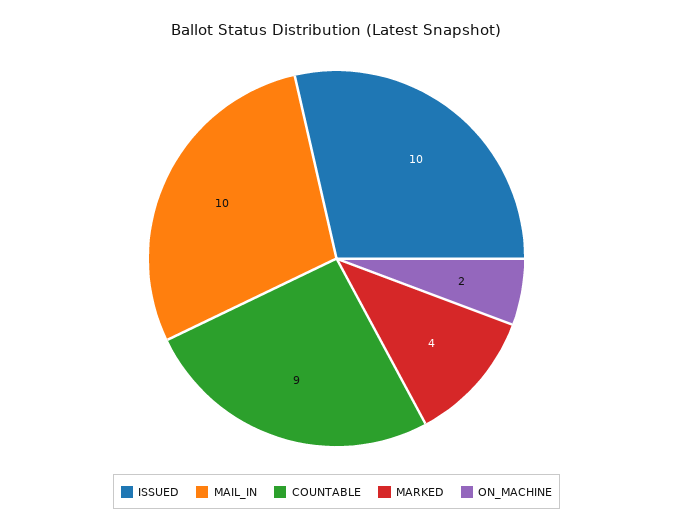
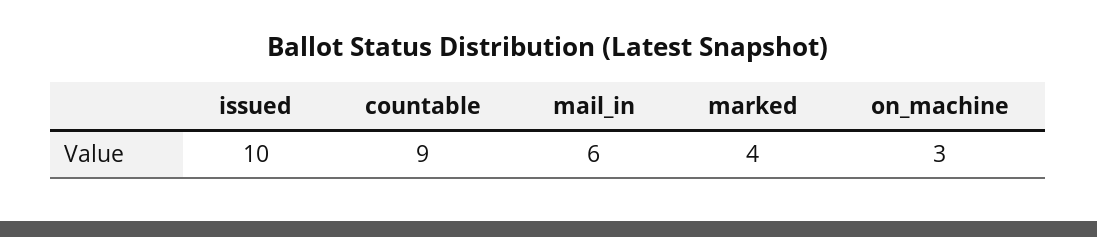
  {
    "ISSUED": 10,
-   "MAIL_IN": 10,
+   "MAIL_IN": 6,
    "COUNTABLE": 9,
    "MARKED": 4,
-   "ON_MACHINE": 2
+   "ON_MACHINE": 3
  }

